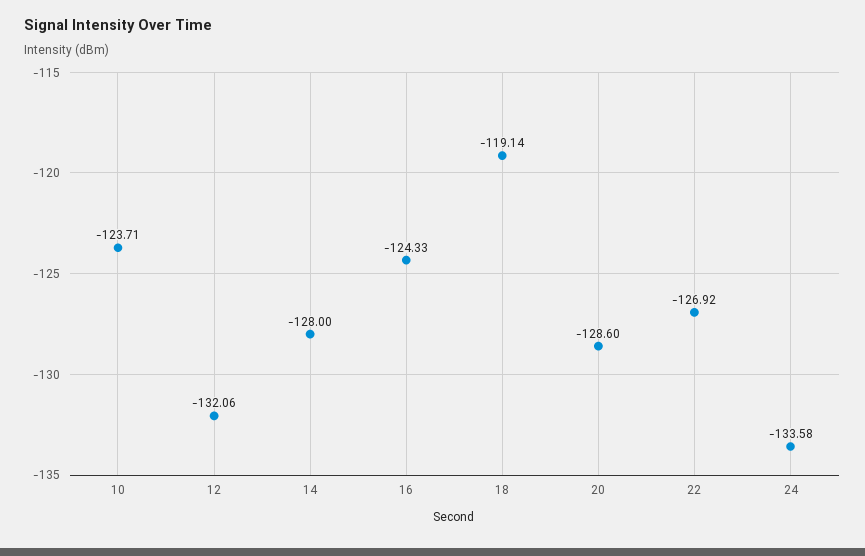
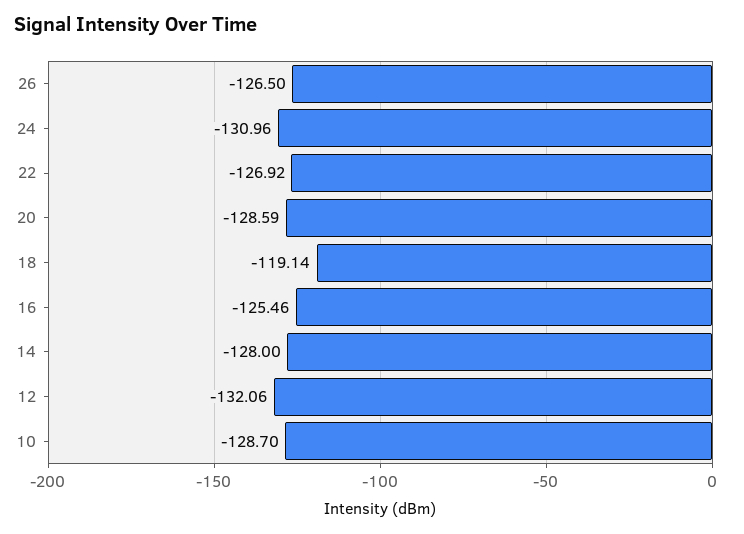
  {
-   "10": -123.71,
+   "10": -128.7,
    "12": -132.06,
    "14": -128,
-   "16": -124.33,
+   "16": -125.46,
    "18": -119.14,
-   "20": -128.6,
+   "20": -128.59,
    "22": -126.92,
-   "24": -133.58
+   "24": -130.96,
+   "26": -126.5
  }

